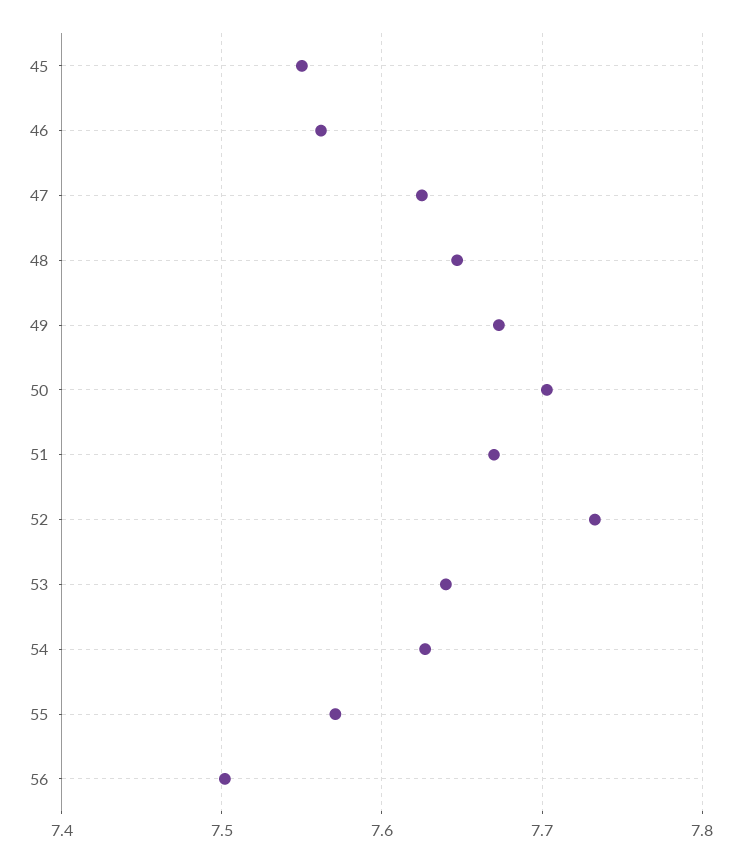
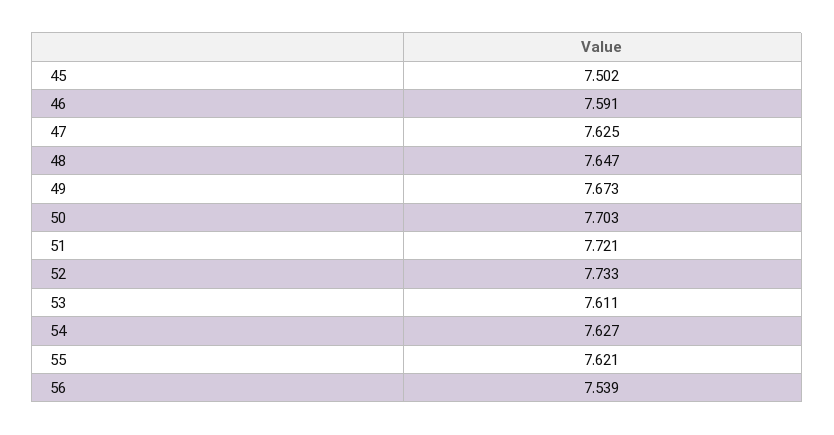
  {
-   "45": 7.55,
+   "45": 7.502,
-   "46": 7.56,
+   "46": 7.591,
    "47": 7.625,
    "48": 7.647,
    "49": 7.673,
    "50": 7.703,
-   "51": 7.67,
+   "51": 7.721,
    "52": 7.733,
-   "53": 7.64,
+   "53": 7.611,
    "54": 7.627,
-   "55": 7.57,
+   "55": 7.621,
-   "56": 7.5
+   "56": 7.539
  }

